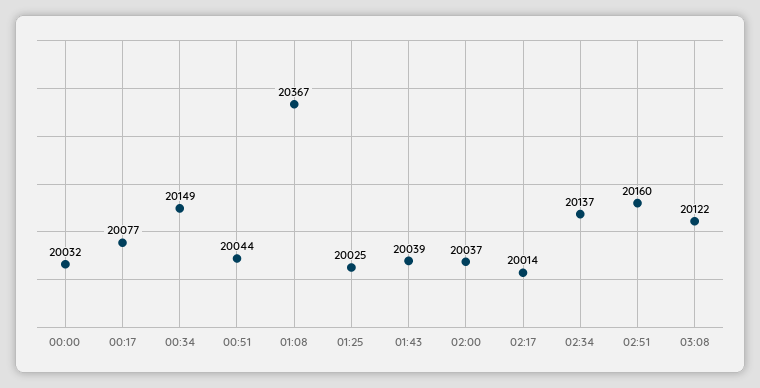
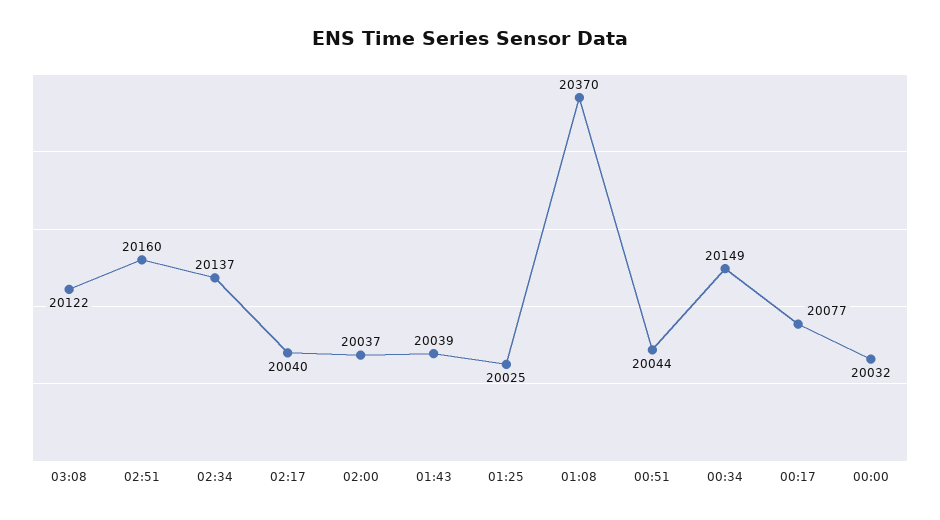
  {
    "00:00": 20032,
    "00:17": 20077,
    "00:34": 20149,
    "00:51": 20044,
-   "01:08": 20367,
+   "01:08": 20370,
    "01:25": 20025,
    "01:43": 20039,
    "02:00": 20037,
-   "02:17": 20014,
+   "02:17": 20040,
    "02:34": 20137,
    "02:51": 20160,
    "03:08": 20122
  }

